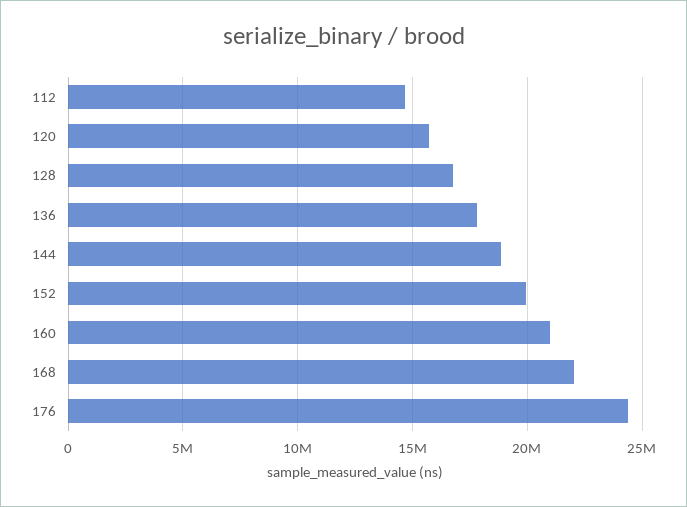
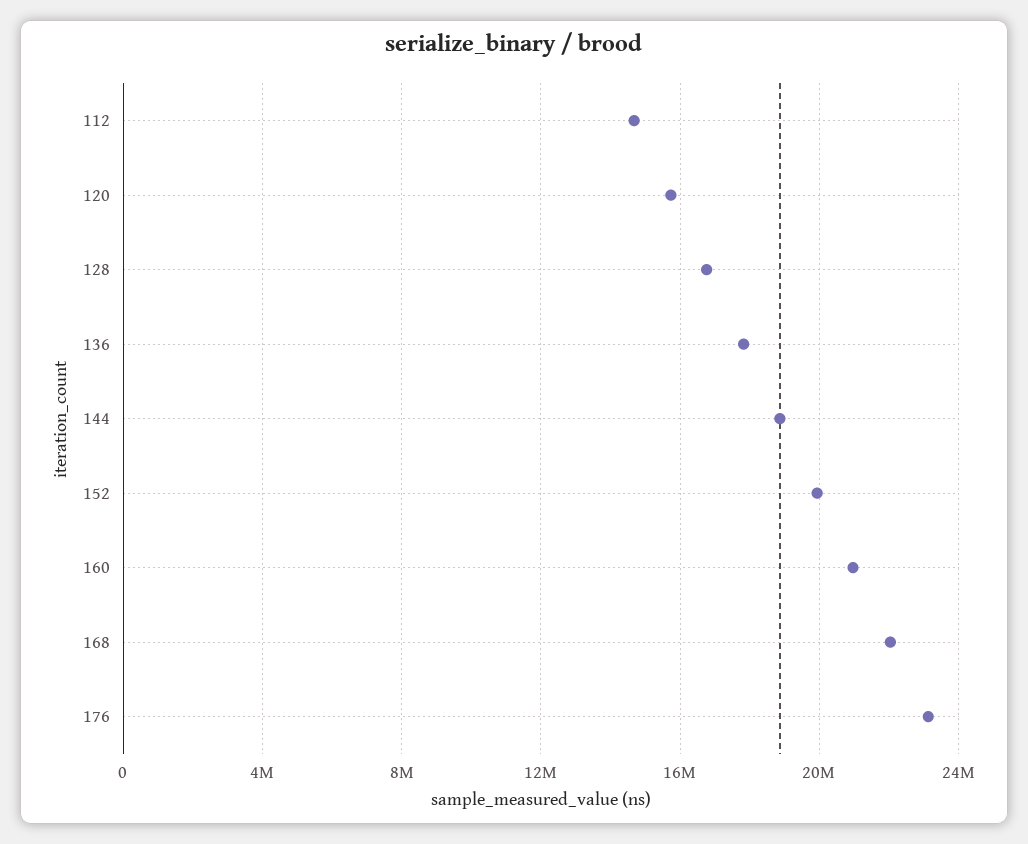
  {
    "112": 14500000,
    "120": 15500000,
    "128": 17000000,
    "136": 18000000,
    "144": 19000000,
    "152": 20000000,
    "160": 21000000,
    "168": 22000000,
-   "176": 24500000
+   "176": 23000000
  }

